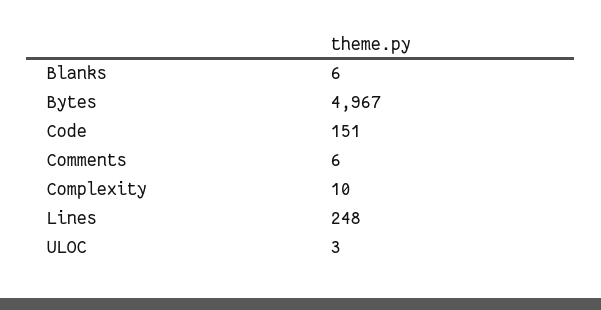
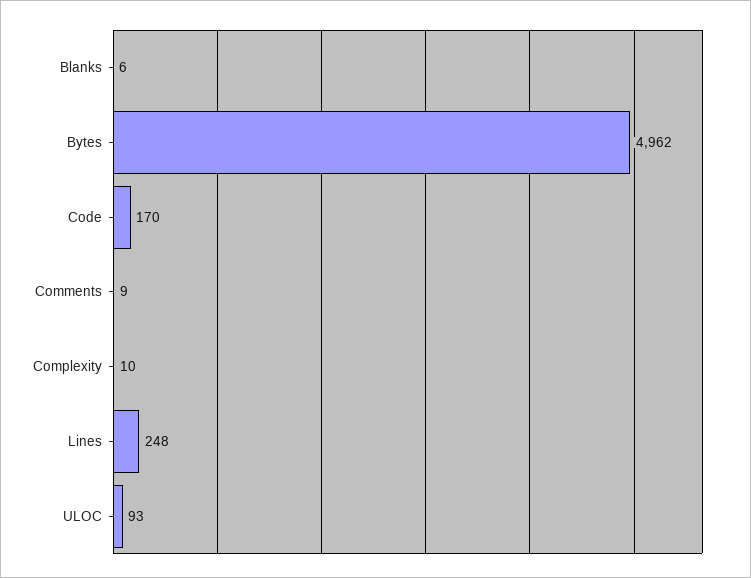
  {
    "Blanks": 6,
-   "Bytes": 4967,
+   "Bytes": 4962,
-   "Code": 151,
+   "Code": 170,
-   "Comments": 6,
+   "Comments": 9,
    "Complexity": 10,
    "Lines": 248,
-   "ULOC": 3
+   "ULOC": 93
  }

